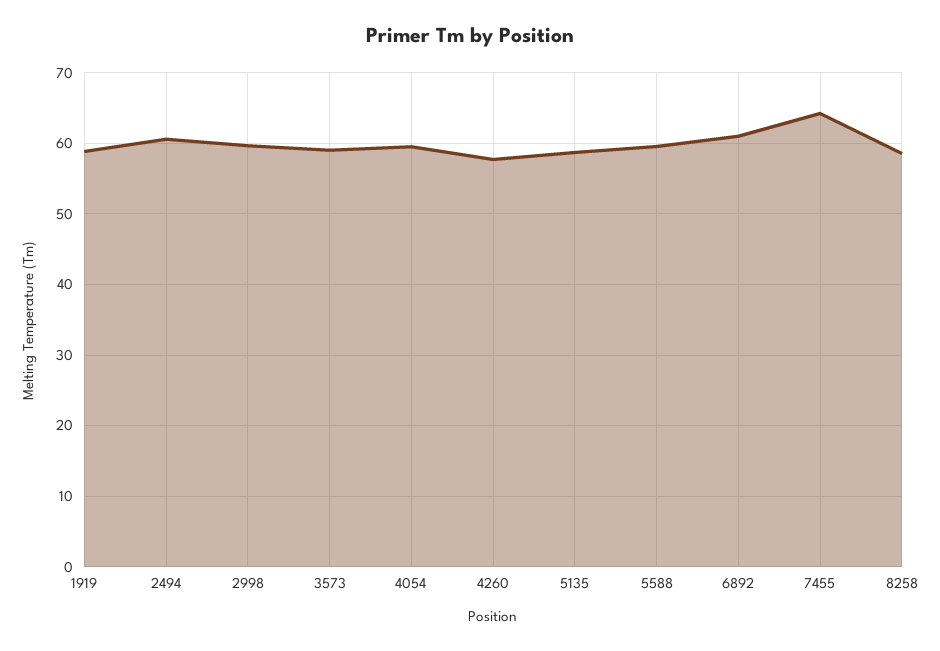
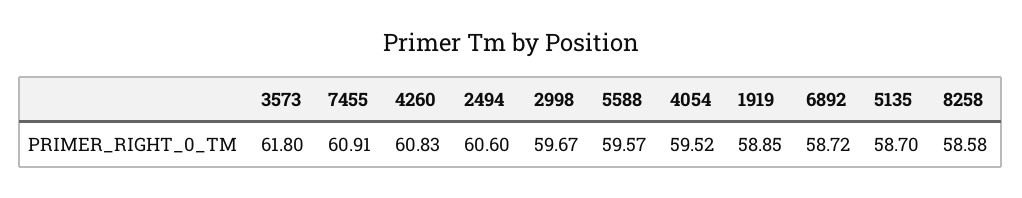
  {
    "1919": 58.85,
    "2494": 60.6,
    "2998": 59.67,
-   "3573": 59,
+   "3573": 61.8,
    "4054": 59.52,
-   "4260": 58,
+   "4260": 60.83,
    "5135": 58.7,
    "5588": 59.57,
-   "6892": 61,
+   "6892": 58.72,
-   "7455": 64,
+   "7455": 60.91,
    "8258": 58.58
  }

